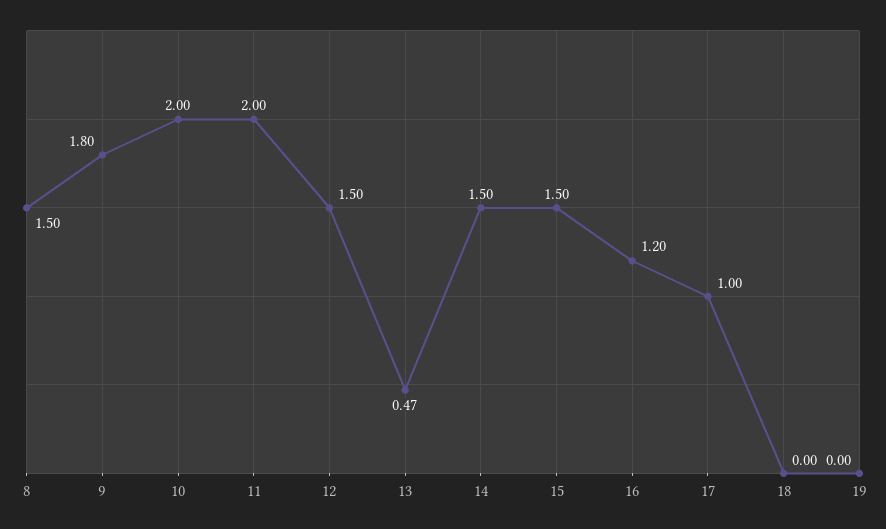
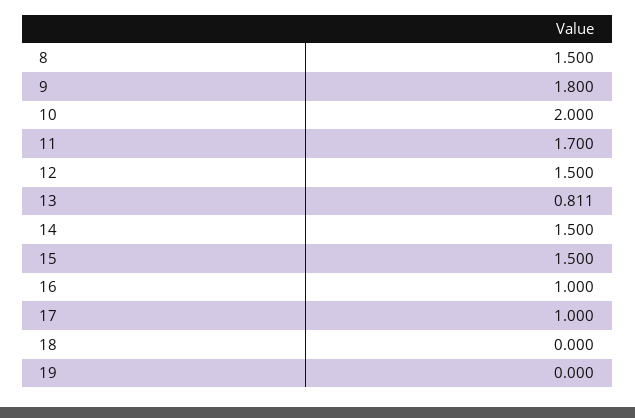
  {
    "8": 1.5,
    "9": 1.8,
    "10": 2,
-   "11": 2,
+   "11": 1.7,
    "12": 1.5,
-   "13": 0.47,
+   "13": 0.811,
    "14": 1.5,
    "15": 1.5,
-   "16": 1.2,
+   "16": 1,
    "17": 1,
    "18": 0,
    "19": 0
  }

